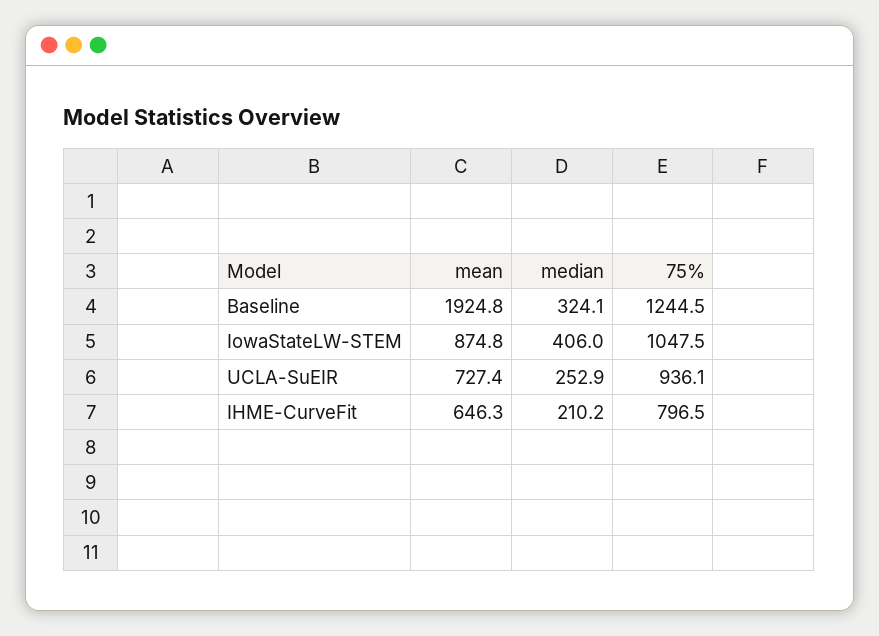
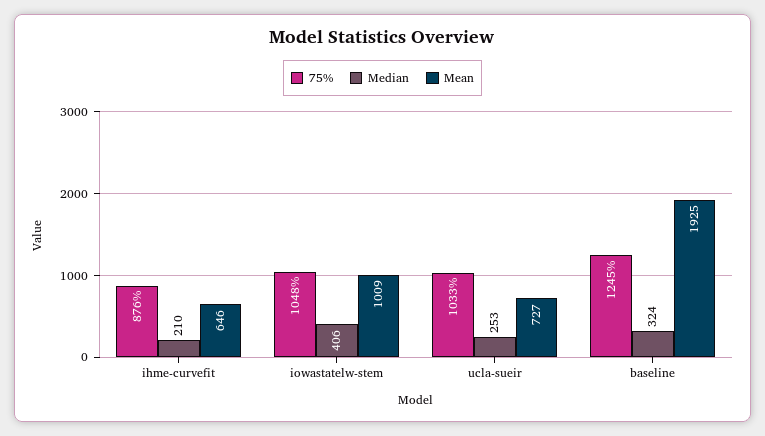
  {
    "mean": {
      "Baseline": 1924.8,
-     "IowaStateLW-STEM": 874.8,
+     "IowaStateLW-STEM": 1009,
      "UCLA-SuEIR": 727.4,
      "IHME-CurveFit": 646.3
    },
    "median": {
      "Baseline": 324.1,
      "IowaStateLW-STEM": 406,
      "UCLA-SuEIR": 252.9,
      "IHME-CurveFit": 210.2
    },
    "75%": {
      "Baseline": 1244.5,
      "IowaStateLW-STEM": 1047.5,
-     "UCLA-SuEIR": 936.1,
+     "UCLA-SuEIR": 1033,
-     "IHME-CurveFit": 796.5
+     "IHME-CurveFit": 876
    }
  }

